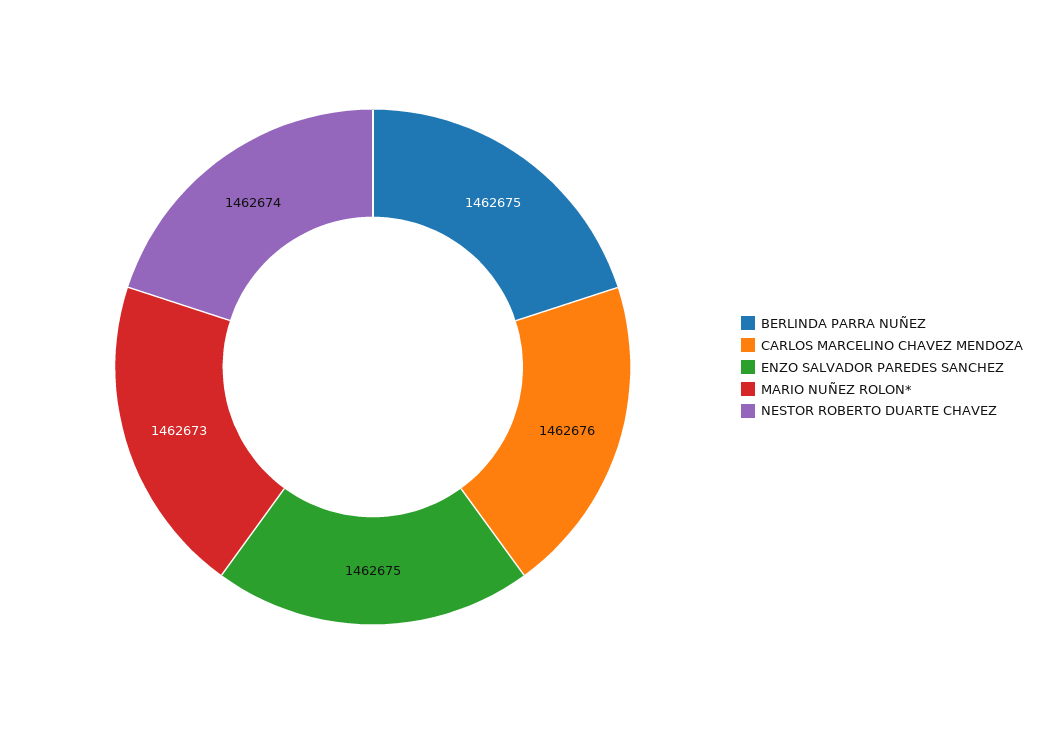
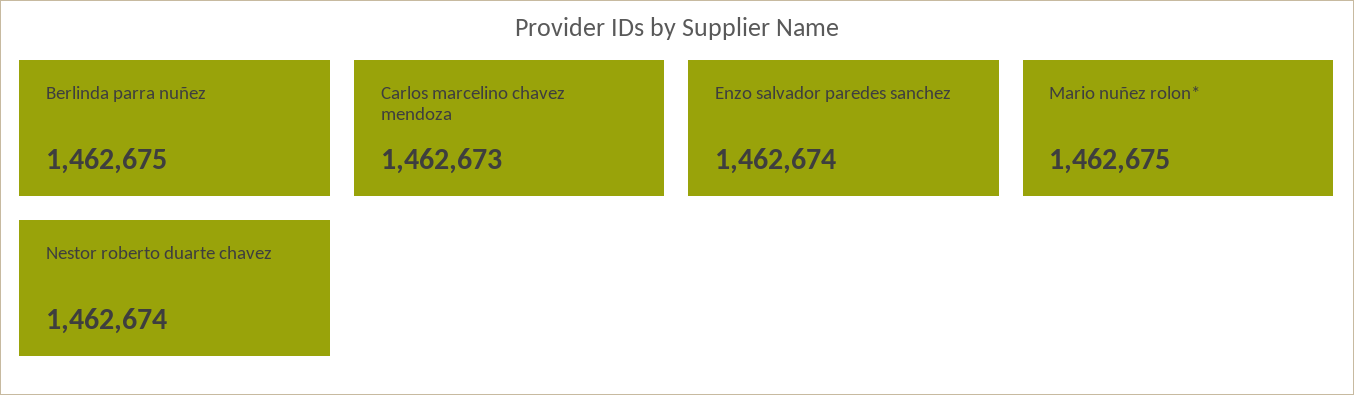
  {
    "BERLINDA PARRA NUÑEZ": 1462675,
-   "CARLOS MARCELINO CHAVEZ MENDOZA": 1462676,
+   "CARLOS MARCELINO CHAVEZ MENDOZA": 1462673,
-   "ENZO SALVADOR PAREDES SANCHEZ": 1462675,
+   "ENZO SALVADOR PAREDES SANCHEZ": 1462674,
-   "MARIO NUÑEZ ROLON*": 1462673,
+   "MARIO NUÑEZ ROLON*": 1462675,
    "NESTOR ROBERTO DUARTE CHAVEZ": 1462674
  }

